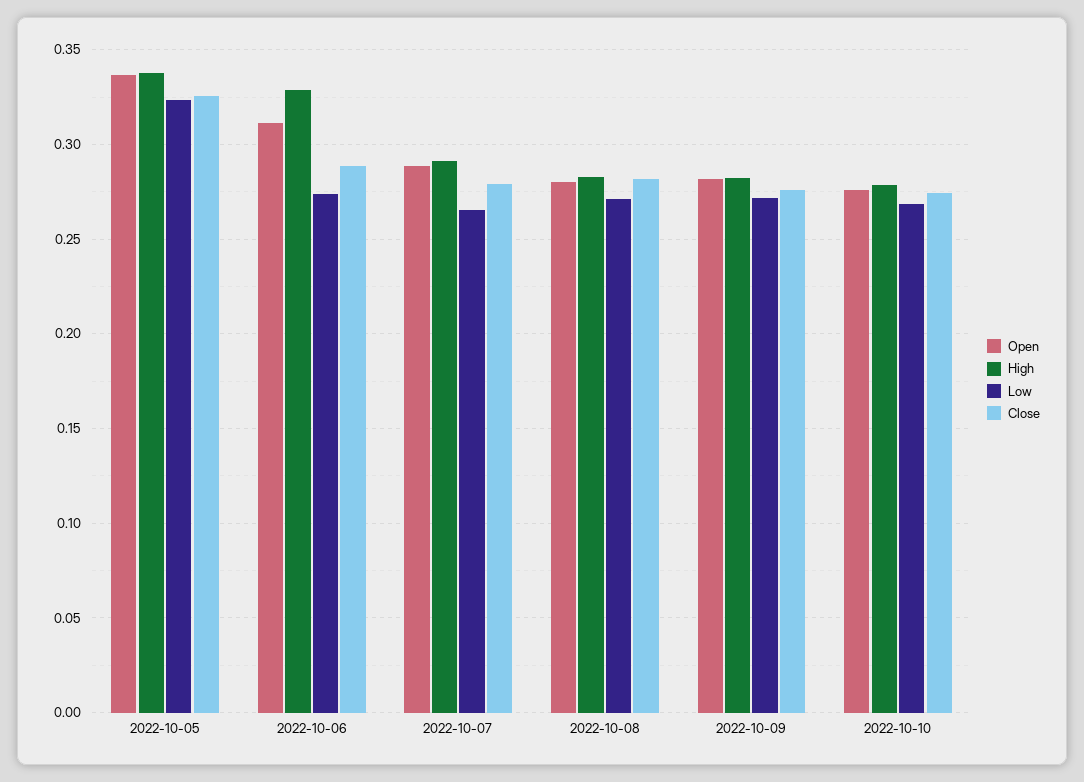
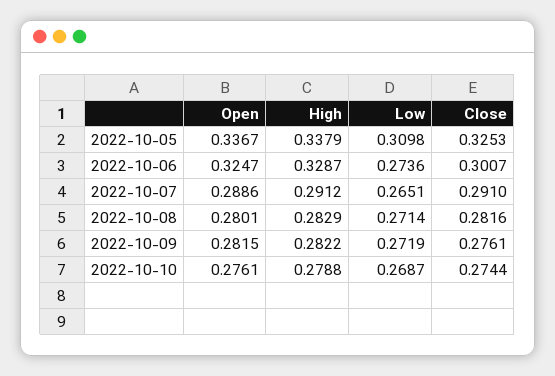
  {
    "Open": {
      "2022-10-05": 0.3367,
-     "2022-10-06": 0.31,
+     "2022-10-06": 0.3247,
      "2022-10-07": 0.2886,
      "2022-10-08": 0.2801,
      "2022-10-09": 0.2815,
      "2022-10-10": 0.2761
    },
    "High": {
      "2022-10-05": 0.3379,
      "2022-10-06": 0.3287,
      "2022-10-07": 0.2912,
      "2022-10-08": 0.2829,
      "2022-10-09": 0.2822,
      "2022-10-10": 0.2788
    },
    "Low": {
-     "2022-10-05": 0.325,
+     "2022-10-05": 0.3098,
      "2022-10-06": 0.2736,
      "2022-10-07": 0.2651,
      "2022-10-08": 0.2714,
      "2022-10-09": 0.2719,
      "2022-10-10": 0.2687
    },
    "Close": {
      "2022-10-05": 0.3253,
-     "2022-10-06": 0.29,
+     "2022-10-06": 0.3007,
-     "2022-10-07": 0.28,
+     "2022-10-07": 0.291,
      "2022-10-08": 0.2816,
      "2022-10-09": 0.2761,
      "2022-10-10": 0.2744
    }
  }

